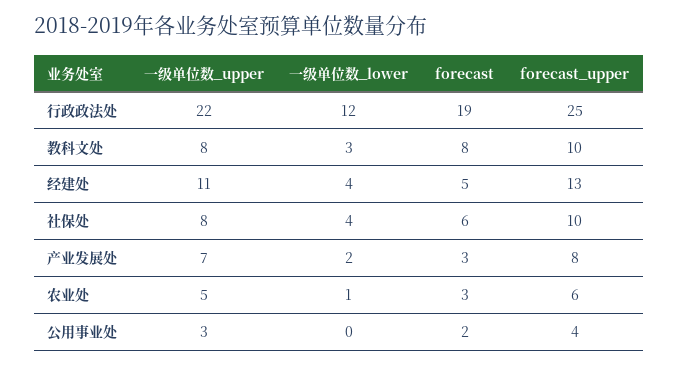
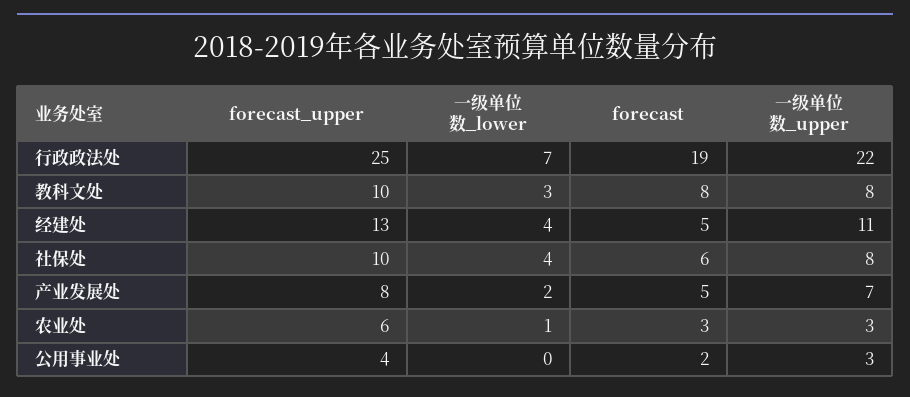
  {
    "一级单位数_upper": {
      "行政政法处": 22,
      "教科文处": 8,
      "经建处": 11,
      "社保处": 8,
      "产业发展处": 7,
-     "农业处": 5,
+     "农业处": 3,
      "公用事业处": 3
    },
    "一级单位数_lower": {
-     "行政政法处": 12,
+     "行政政法处": 7,
      "教科文处": 3,
      "经建处": 4,
      "社保处": 4,
      "产业发展处": 2,
      "农业处": 1,
      "公用事业处": 0
    },
    "forecast": {
      "行政政法处": 19,
      "教科文处": 8,
      "经建处": 5,
      "社保处": 6,
-     "产业发展处": 3,
+     "产业发展处": 5,
      "农业处": 3,
      "公用事业处": 2
    },
    "forecast_upper": {
      "行政政法处": 25,
      "教科文处": 10,
      "经建处": 13,
      "社保处": 10,
      "产业发展处": 8,
      "农业处": 6,
      "公用事业处": 4
    }
  }

